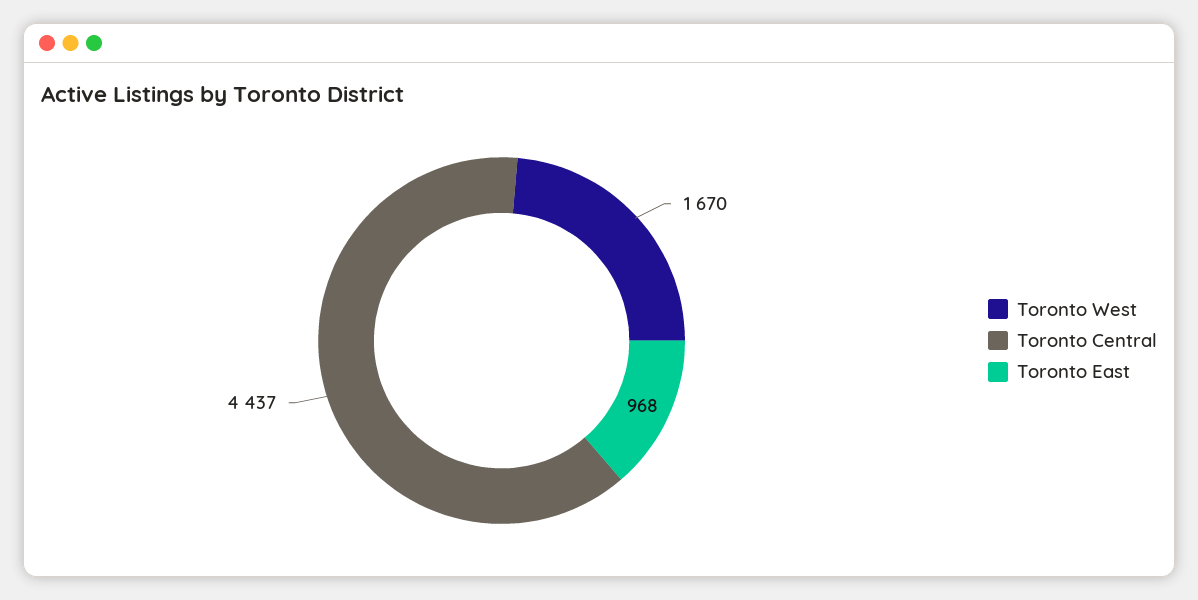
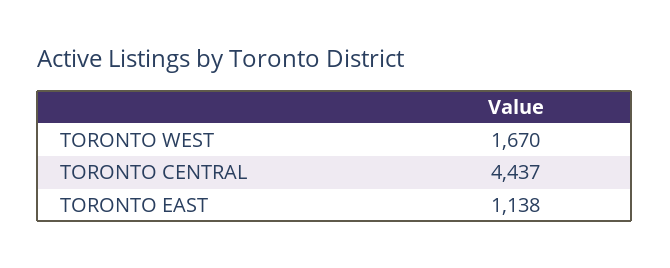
  {
    "Toronto West": 1670,
    "Toronto Central": 4437,
-   "Toronto East": 968
+   "Toronto East": 1138
  }

